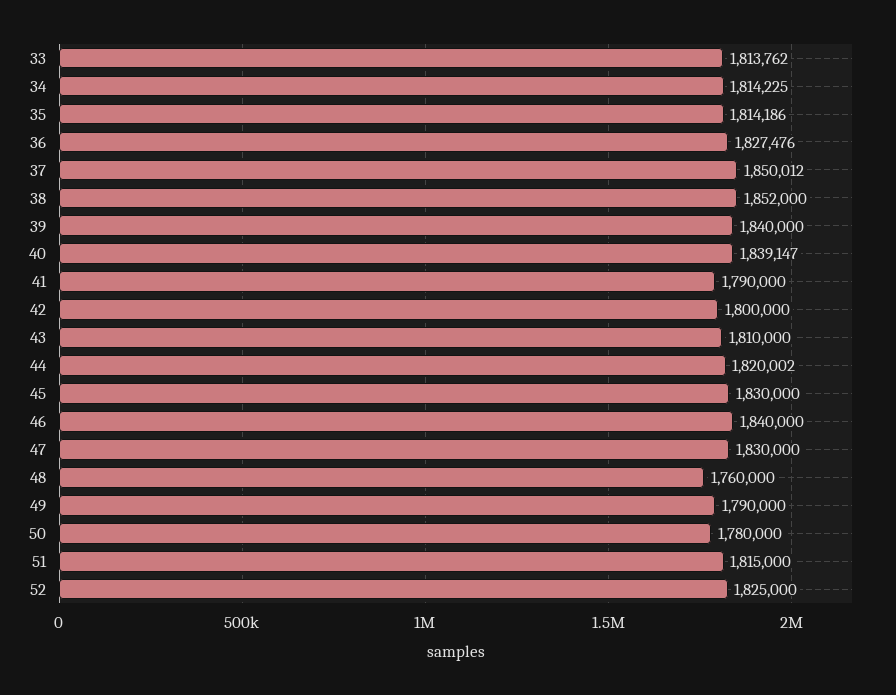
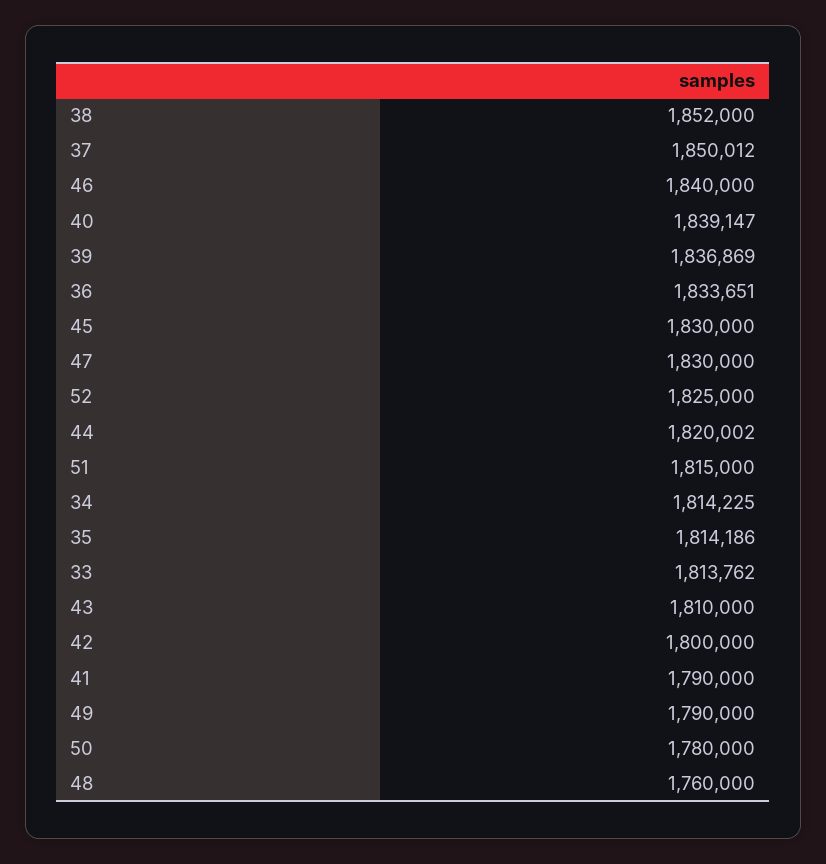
  {
    "33": 1813762,
    "34": 1814225,
    "35": 1814186,
-   "36": 1827476,
+   "36": 1833651,
    "37": 1850012,
    "38": 1852000,
-   "39": 1840000,
+   "39": 1836869,
    "40": 1839147,
    "41": 1790000,
    "42": 1800000,
    "43": 1810000,
    "44": 1820002,
    "45": 1830000,
    "46": 1840000,
    "47": 1830000,
    "48": 1760000,
    "49": 1790000,
    "50": 1780000,
    "51": 1815000,
    "52": 1825000
  }

